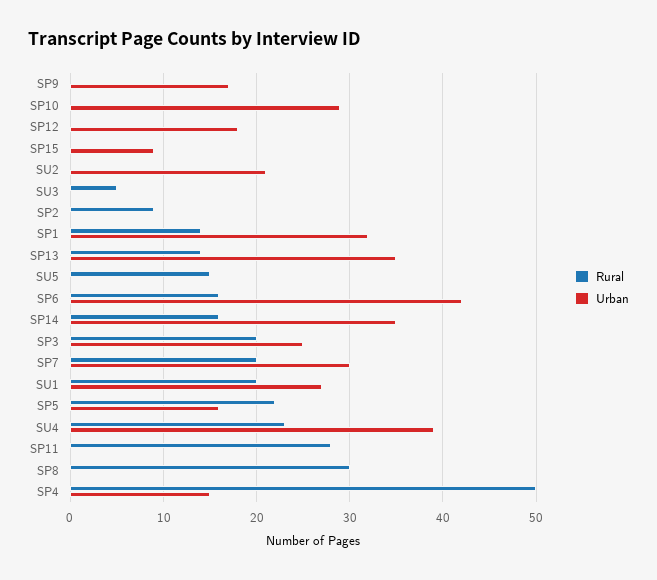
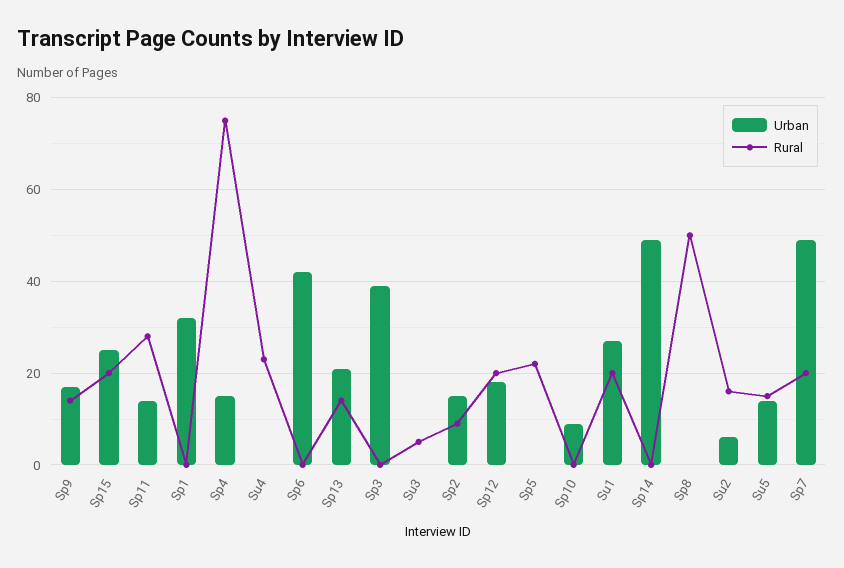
  {
    "Rural": {
-     "SP9": 0,
+     "SP9": 15,
      "SP10": 0,
-     "SP12": 0,
+     "SP12": 20,
-     "SP15": 0,
+     "SP15": 20,
-     "SU2": 0,
+     "SU2": 15,
      "SU3": 5,
      "SP2": 9,
-     "SP1": 14,
+     "SP1": 0,
      "SP13": 14,
      "SU5": 15,
-     "SP6": 16,
+     "SP6": 0,
-     "SP14": 16,
+     "SP14": 0,
-     "SP3": 20,
+     "SP3": 0,
      "SP7": 20,
      "SU1": 20,
      "SP5": 22,
      "SU4": 23,
      "SP11": 28,
-     "SP8": 30,
+     "SP8": 50,
-     "SP4": 50
+     "SP4": 75
    },
    "Urban": {
      "SP9": 17,
-     "SP10": 29,
+     "SP10": 10,
      "SP12": 18,
-     "SP15": 9,
+     "SP15": 25,
-     "SU2": 21,
+     "SU2": 5,
      "SU3": 0,
-     "SP2": 0,
+     "SP2": 15,
      "SP1": 32,
-     "SP13": 35,
+     "SP13": 20,
-     "SU5": 0,
+     "SU5": 15,
      "SP6": 42,
-     "SP14": 35,
+     "SP14": 50,
-     "SP3": 25,
+     "SP3": 40,
-     "SP7": 30,
+     "SP7": 50,
      "SU1": 27,
-     "SP5": 16,
+     "SP5": 0,
-     "SU4": 39,
+     "SU4": 0,
-     "SP11": 0,
+     "SP11": 15,
      "SP8": 0,
      "SP4": 15
    }
  }

